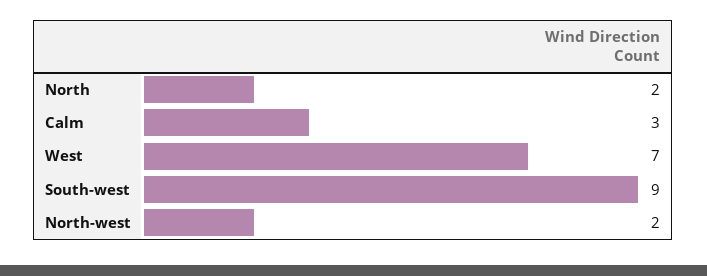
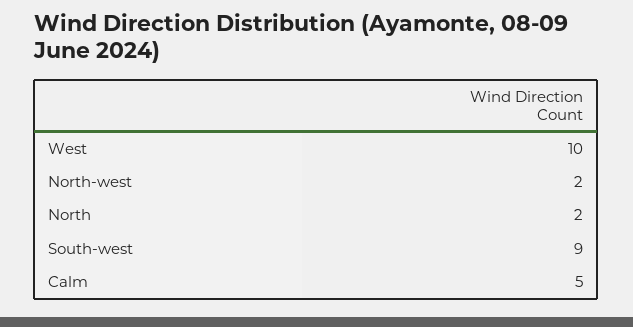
  {
    "North": 2,
-   "Calm": 3,
+   "Calm": 5,
-   "West": 7,
+   "West": 10,
    "South-west": 9,
    "North-west": 2
  }

